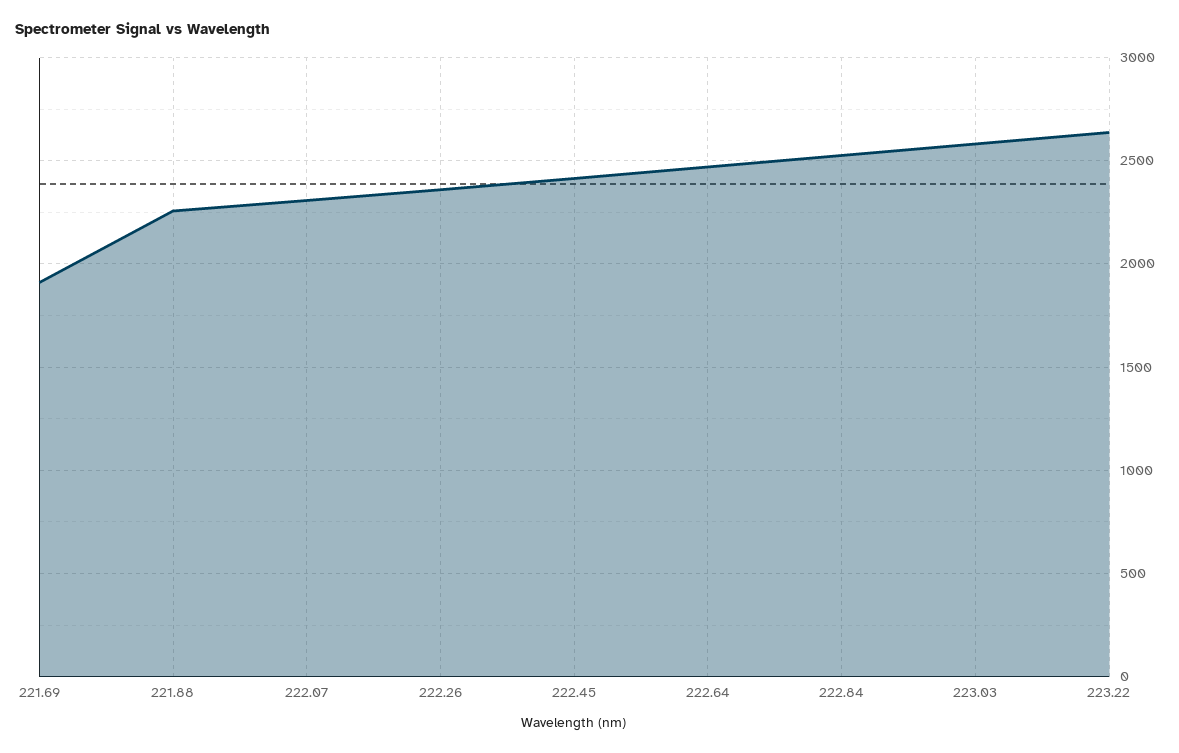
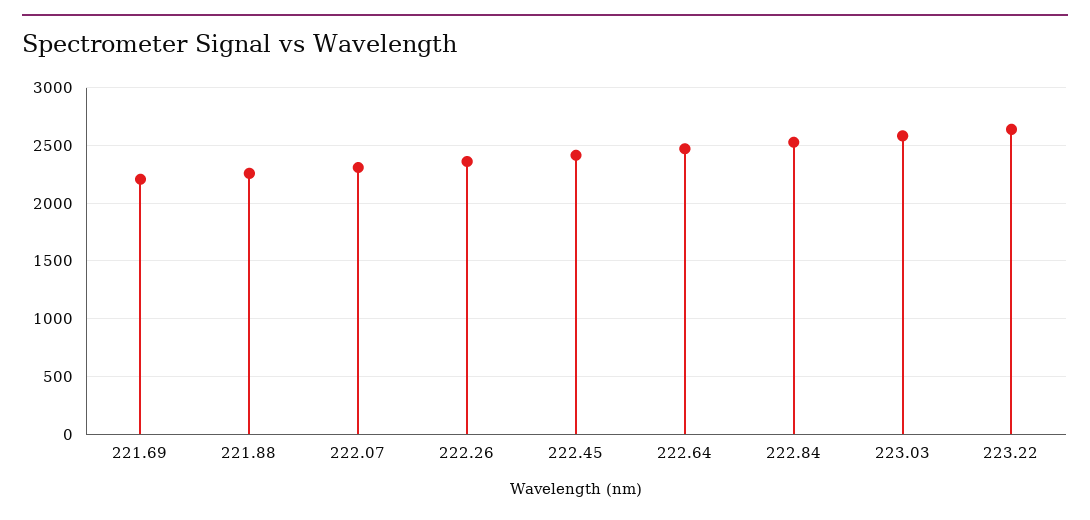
  {
-   "221.69": 1900,
+   "221.69": 2200,
    "221.88": 2250,
    "222.07": 2300,
    "222.26": 2350,
    "222.45": 2400,
    "222.64": 2450,
    "222.84": 2550,
    "223.03": 2600,
    "223.22": 2650
  }

